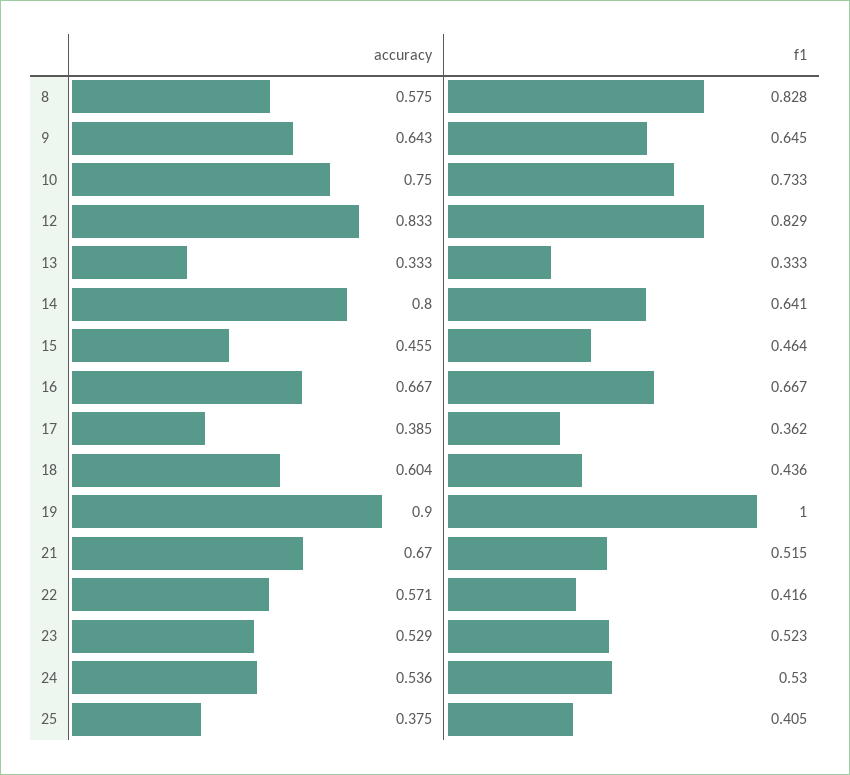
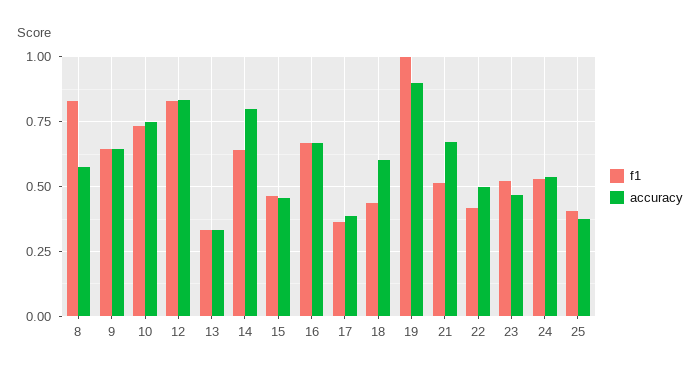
  {
    "accuracy": {
      "8": 0.575,
      "9": 0.643,
      "10": 0.75,
      "12": 0.833,
      "13": 0.333,
      "14": 0.8,
      "15": 0.455,
      "16": 0.667,
      "17": 0.385,
      "18": 0.604,
      "19": 0.9,
      "21": 0.67,
-     "22": 0.571,
+     "22": 0.5,
-     "23": 0.529,
+     "23": 0.475,
      "24": 0.536,
      "25": 0.375
    },
    "f1": {
      "8": 0.828,
      "9": 0.645,
      "10": 0.733,
      "12": 0.829,
      "13": 0.333,
      "14": 0.641,
      "15": 0.464,
      "16": 0.667,
      "17": 0.362,
      "18": 0.436,
      "19": 1,
      "21": 0.515,
      "22": 0.416,
      "23": 0.523,
      "24": 0.53,
      "25": 0.405
    }
  }

